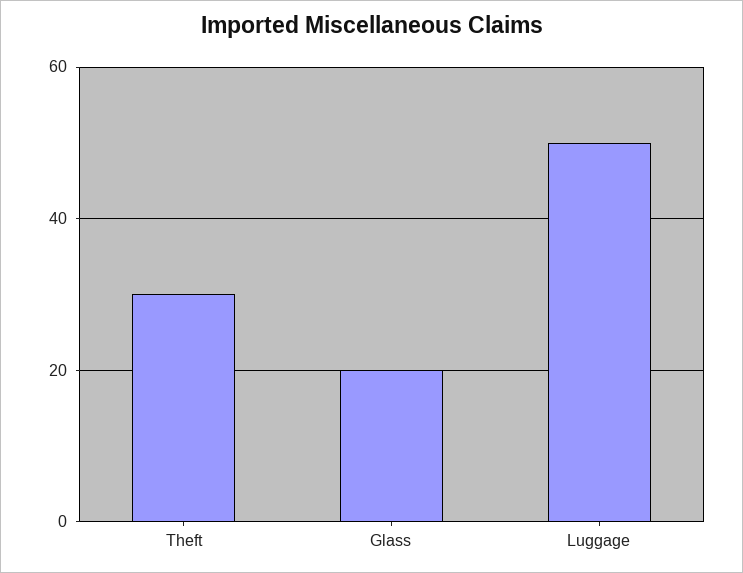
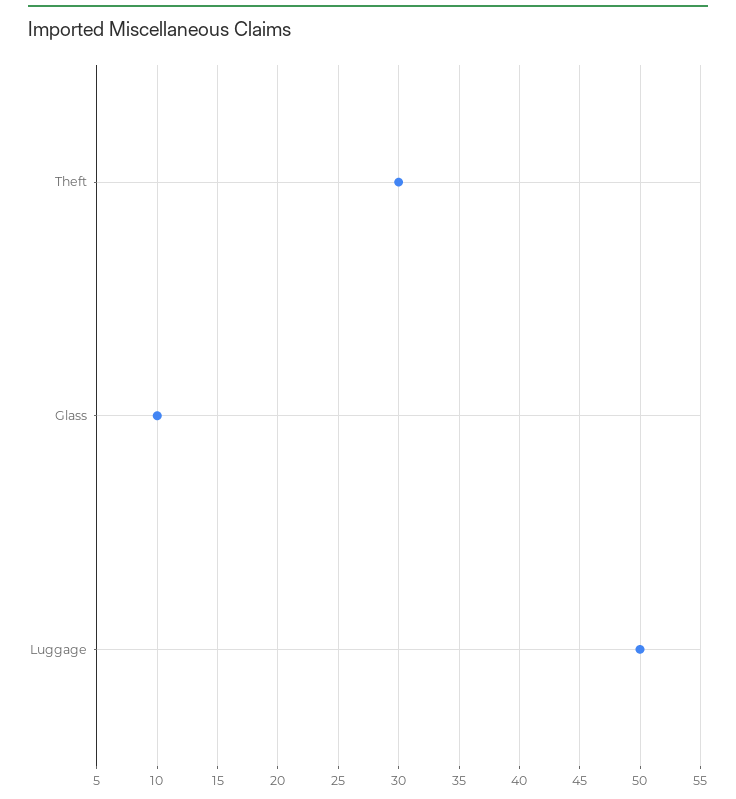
  {
    "Theft": 30,
-   "Glass": 20,
+   "Glass": 10,
    "Luggage": 50
  }

